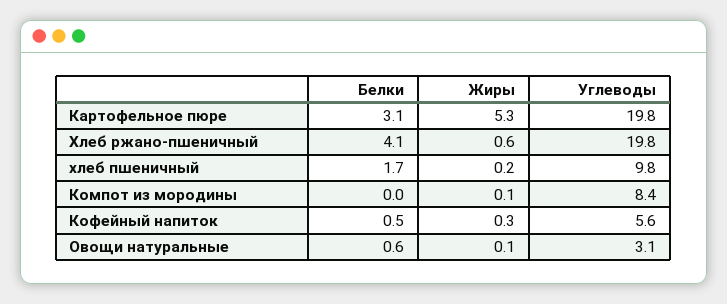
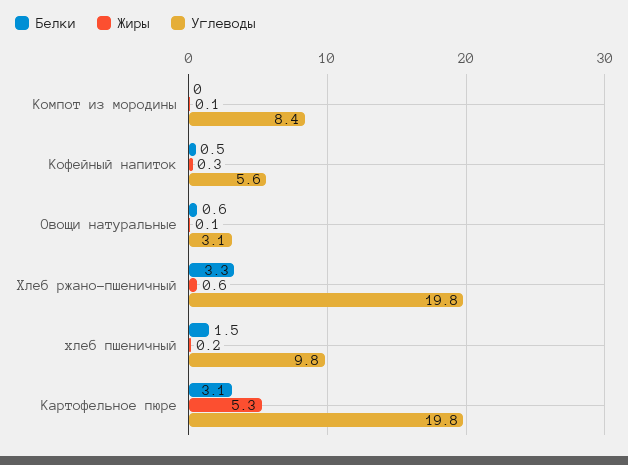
  {
    "Белки": {
      "Картофельное пюре": 3.1,
-     "Хлеб ржано-пшеничный": 4.1,
+     "Хлеб ржано-пшеничный": 3.3,
-     "хлеб пшеничный": 1.7,
+     "хлеб пшеничный": 1.5,
      "Компот из мородины": 0,
      "Кофейный напиток": 0.5,
      "Овощи натуральные": 0.6
    },
    "Жиры": {
      "Картофельное пюре": 5.3,
      "Хлеб ржано-пшеничный": 0.6,
      "хлеб пшеничный": 0.2,
      "Компот из мородины": 0.1,
      "Кофейный напиток": 0.3,
      "Овощи натуральные": 0.1
    },
    "Углеводы": {
      "Картофельное пюре": 19.8,
      "Хлеб ржано-пшеничный": 19.8,
      "хлеб пшеничный": 9.8,
      "Компот из мородины": 8.4,
      "Кофейный напиток": 5.6,
      "Овощи натуральные": 3.1
    }
  }

